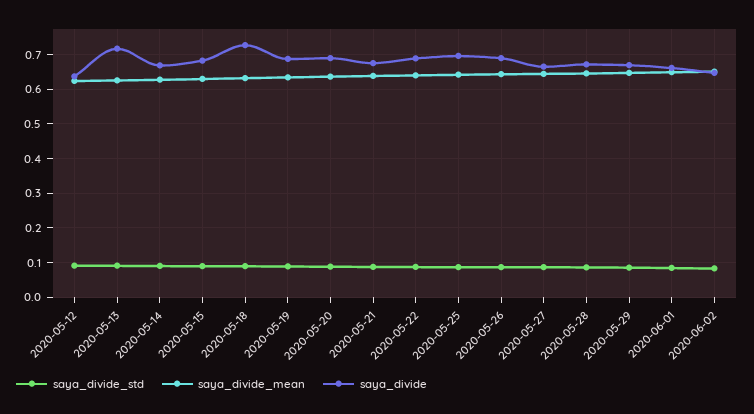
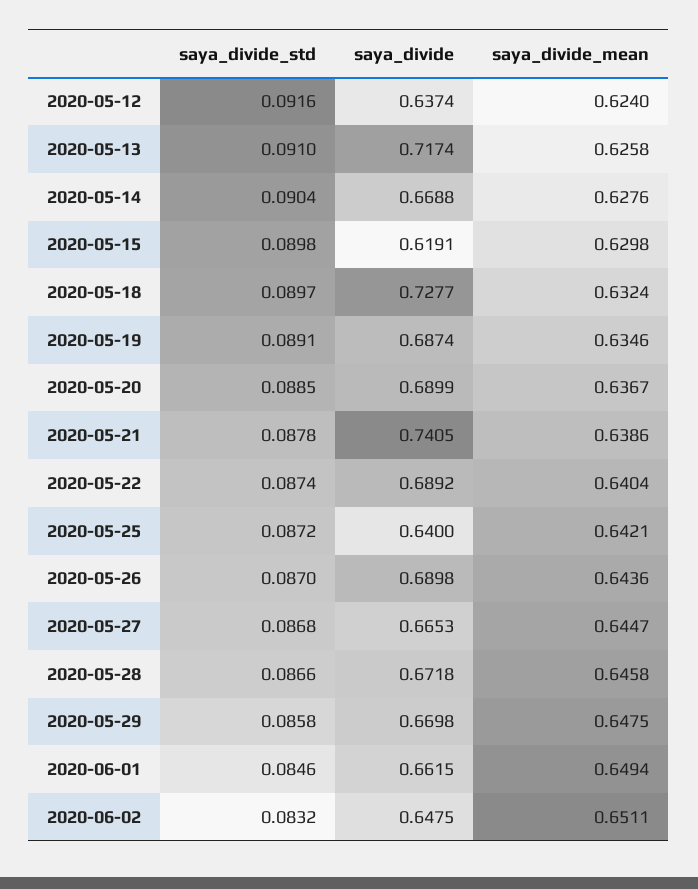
  {
    "saya_divide_std": {
      "2020-05-12": 0.0916,
      "2020-05-13": 0.091,
      "2020-05-14": 0.0904,
      "2020-05-15": 0.0898,
      "2020-05-18": 0.0897,
      "2020-05-19": 0.0891,
      "2020-05-20": 0.0885,
      "2020-05-21": 0.0878,
      "2020-05-22": 0.0874,
      "2020-05-25": 0.0872,
      "2020-05-26": 0.087,
      "2020-05-27": 0.0868,
      "2020-05-28": 0.0866,
      "2020-05-29": 0.0858,
      "2020-06-01": 0.0846,
      "2020-06-02": 0.0832
    },
    "saya_divide_mean": {
      "2020-05-12": 0.624,
      "2020-05-13": 0.6258,
      "2020-05-14": 0.6276,
      "2020-05-15": 0.6298,
      "2020-05-18": 0.6324,
      "2020-05-19": 0.6346,
      "2020-05-20": 0.6367,
      "2020-05-21": 0.6386,
      "2020-05-22": 0.6404,
      "2020-05-25": 0.6421,
      "2020-05-26": 0.6436,
      "2020-05-27": 0.6447,
      "2020-05-28": 0.6458,
      "2020-05-29": 0.6475,
      "2020-06-01": 0.6494,
      "2020-06-02": 0.6511
    },
    "saya_divide": {
      "2020-05-12": 0.6374,
      "2020-05-13": 0.7174,
      "2020-05-14": 0.6688,
-     "2020-05-15": 0.68,
+     "2020-05-15": 0.6191,
      "2020-05-18": 0.7277,
      "2020-05-19": 0.6874,
      "2020-05-20": 0.6899,
-     "2020-05-21": 0.68,
+     "2020-05-21": 0.7405,
      "2020-05-22": 0.6892,
-     "2020-05-25": 0.7,
+     "2020-05-25": 0.64,
      "2020-05-26": 0.6898,
      "2020-05-27": 0.6653,
      "2020-05-28": 0.6718,
      "2020-05-29": 0.6698,
      "2020-06-01": 0.6615,
      "2020-06-02": 0.6475
    }
  }

